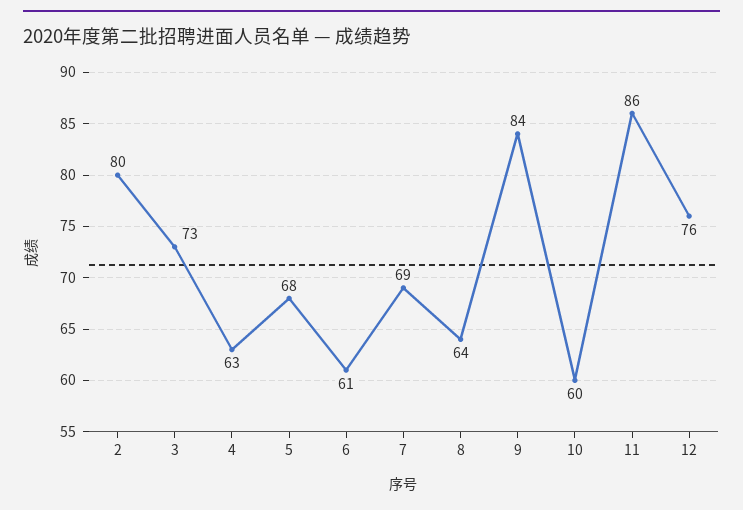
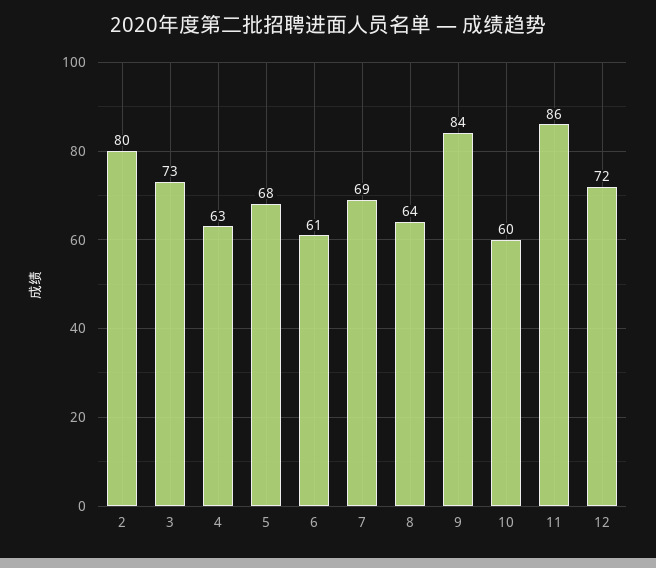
  {
    "2": 80,
    "3": 73,
    "4": 63,
    "5": 68,
    "6": 61,
    "7": 69,
    "8": 64,
    "9": 84,
    "10": 60,
    "11": 86,
-   "12": 76
+   "12": 72
  }

